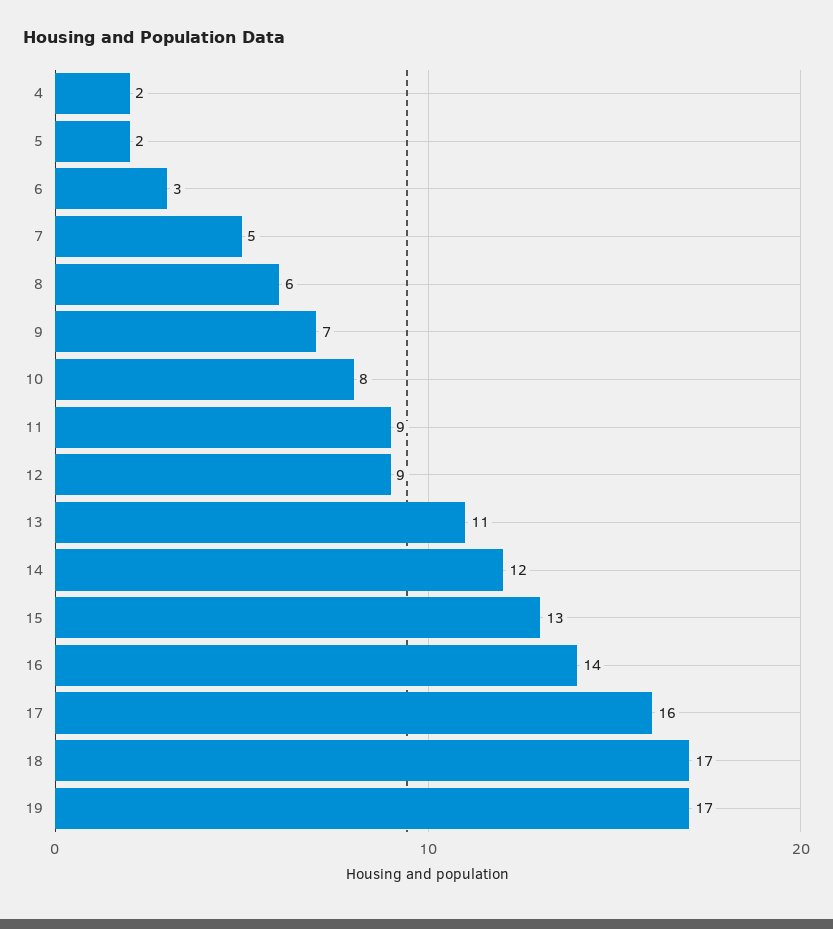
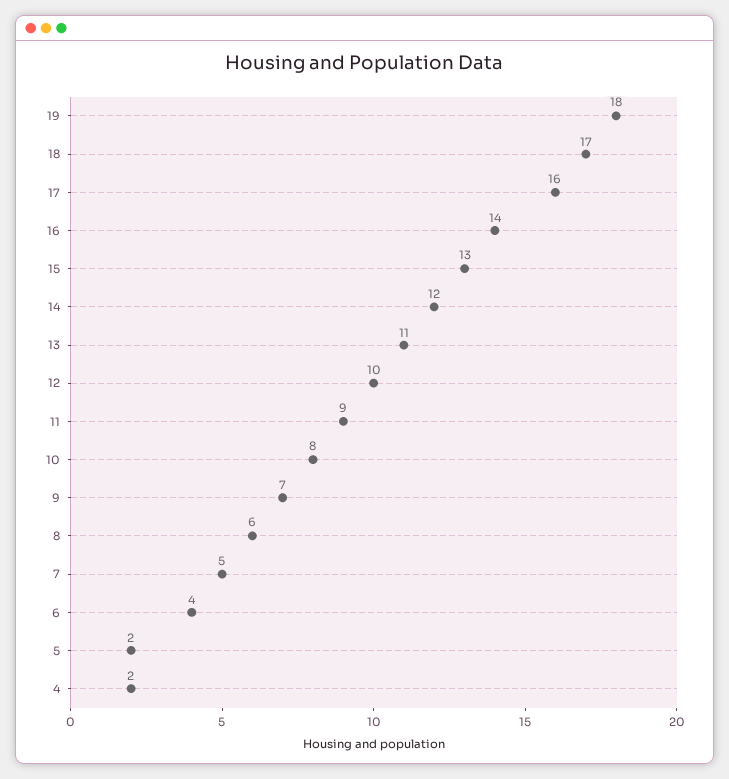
  {
    "4": 2,
    "5": 2,
-   "6": 3,
+   "6": 4,
    "7": 5,
    "8": 6,
    "9": 7,
    "10": 8,
    "11": 9,
-   "12": 9,
+   "12": 10,
    "13": 11,
    "14": 12,
    "15": 13,
    "16": 14,
    "17": 16,
    "18": 17,
-   "19": 17
+   "19": 18
  }

